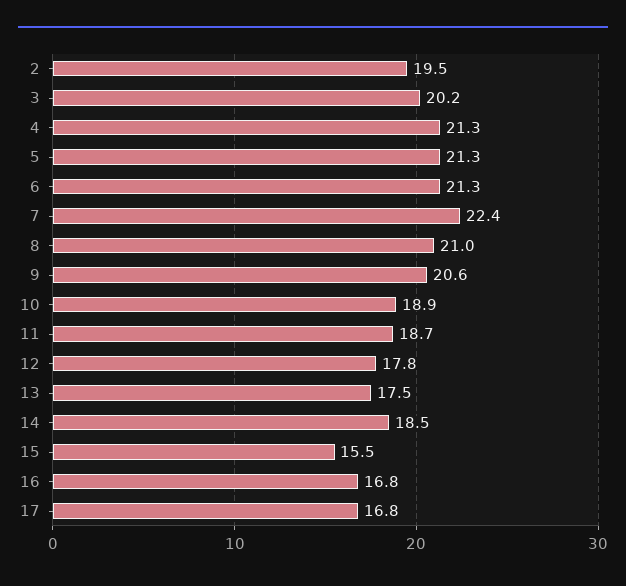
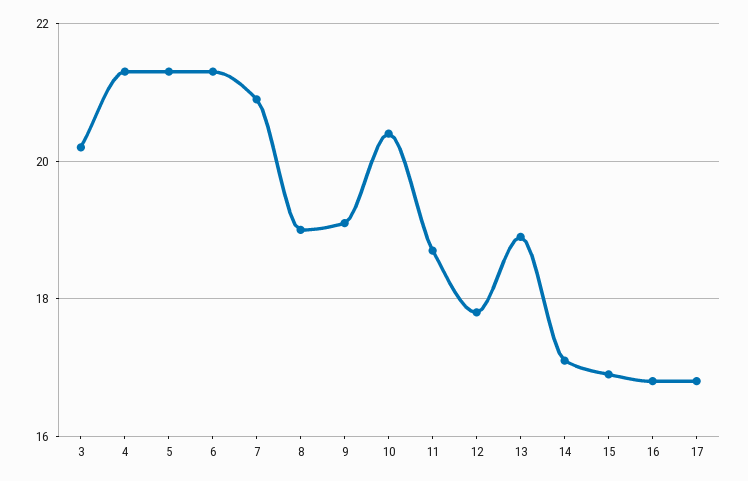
  {
-   "2": 19.5,
    "3": 20.2,
    "4": 21.3,
    "5": 21.3,
    "6": 21.3,
-   "7": 22.4,
+   "7": 21,
-   "8": 21,
+   "8": 19,
-   "9": 20.6,
+   "9": 19,
-   "10": 18.9,
+   "10": 20.5,
    "11": 18.7,
    "12": 17.8,
-   "13": 17.5,
+   "13": 19,
-   "14": 18.5,
+   "14": 17,
-   "15": 15.5,
+   "15": 17,
    "16": 16.8,
    "17": 16.8
  }

